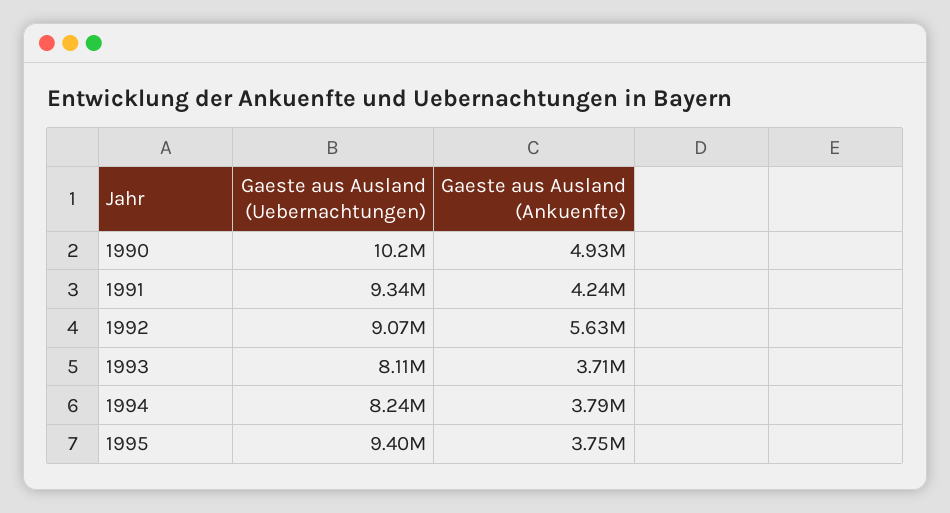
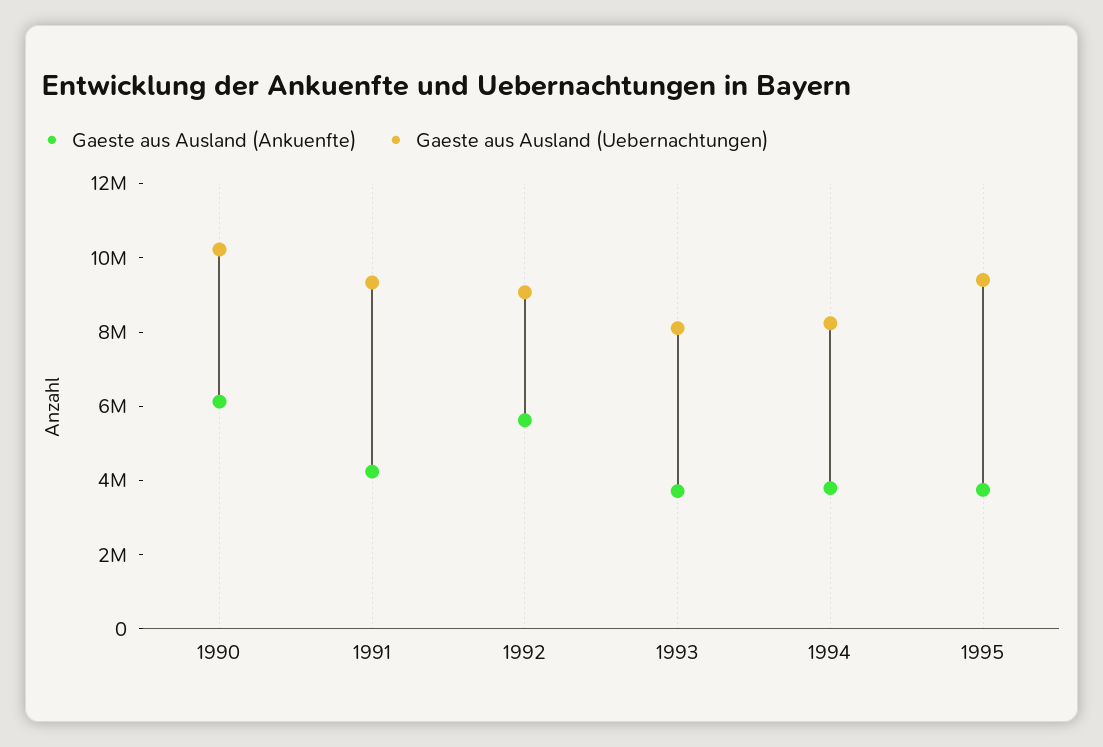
  {
    "Gaeste aus Ausland (Uebernachtungen)": {
      "1990": 10200000,
      "1991": 9340000,
      "1992": 9070000,
      "1993": 8110000,
      "1994": 8240000,
      "1995": 9400000
    },
    "Gaeste aus Ausland (Ankuenfte)": {
-     "1990": 4930000,
+     "1990": 6000000,
      "1991": 4240000,
      "1992": 5630000,
      "1993": 3710000,
      "1994": 3790000,
      "1995": 3750000
    }
  }

